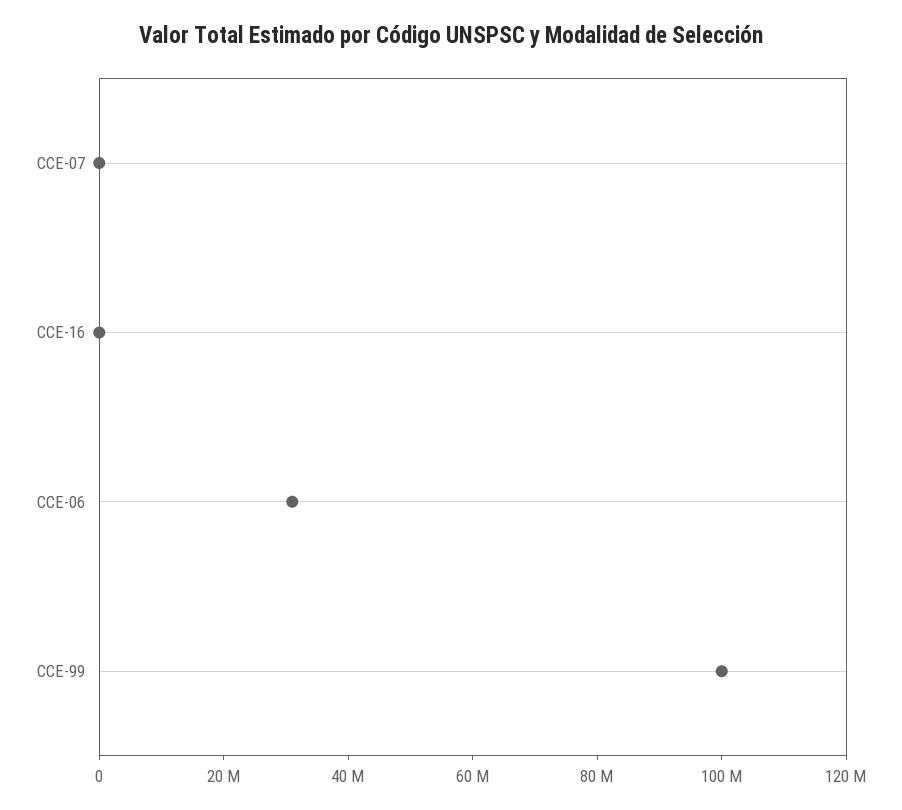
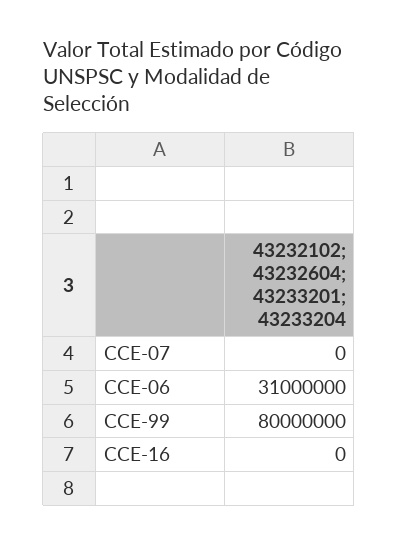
  {
    "CCE-07": 0,
    "CCE-16": 0,
    "CCE-06": 31000000,
-   "CCE-99": 100000000
+   "CCE-99": 80000000
  }

